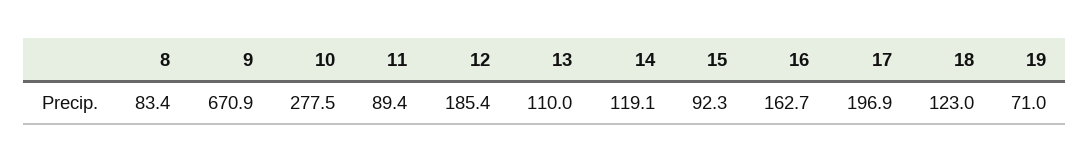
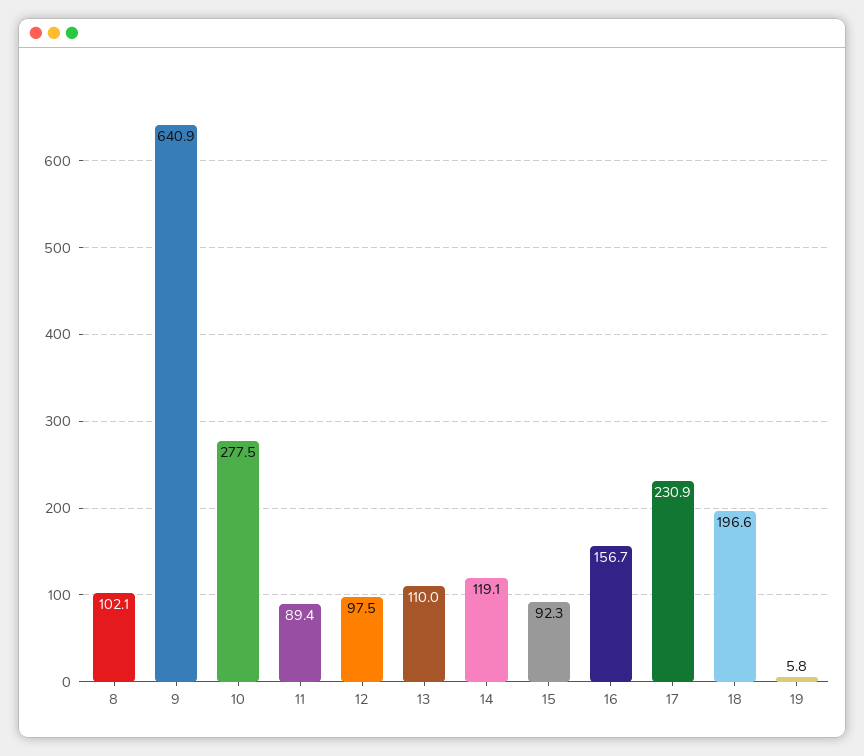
  {
-   "8": 83.4,
+   "8": 102.1,
-   "9": 670.9,
+   "9": 640.9,
    "10": 277.5,
    "11": 89.4,
-   "12": 185.4,
+   "12": 97.5,
    "13": 110,
    "14": 119.1,
    "15": 92.3,
-   "16": 162.7,
+   "16": 156.7,
-   "17": 196.9,
+   "17": 230.9,
-   "18": 123,
+   "18": 196.6,
-   "19": 71
+   "19": 5.8
  }

